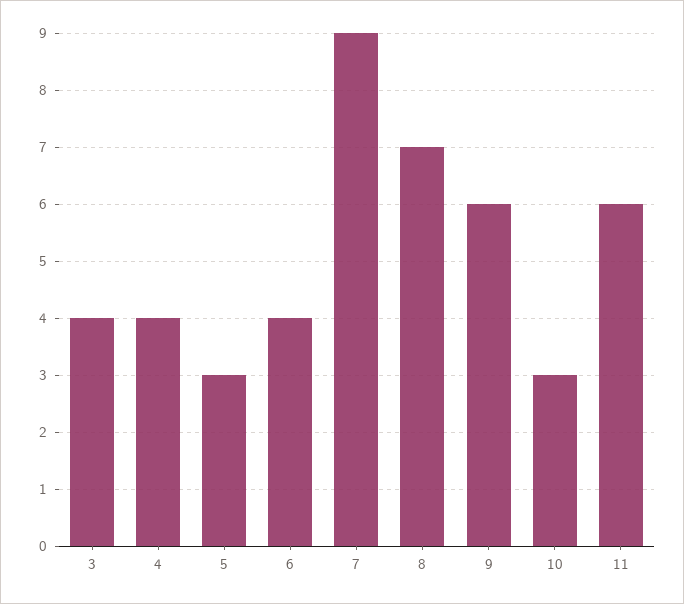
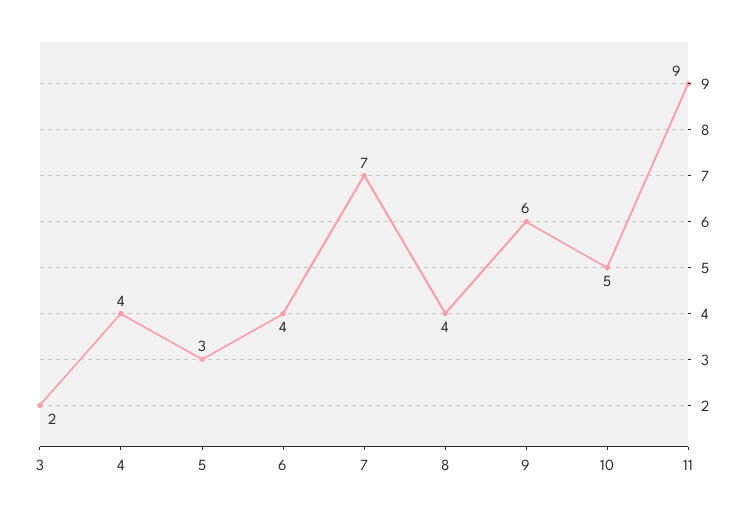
  {
-   "3": 4,
+   "3": 2,
    "4": 4,
    "5": 3,
    "6": 4,
-   "7": 9,
+   "7": 7,
-   "8": 7,
+   "8": 4,
    "9": 6,
-   "10": 3,
+   "10": 5,
-   "11": 6
+   "11": 9
  }

